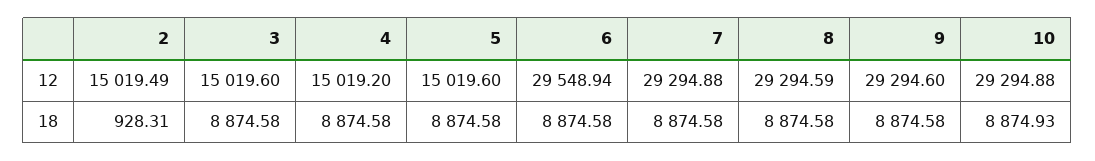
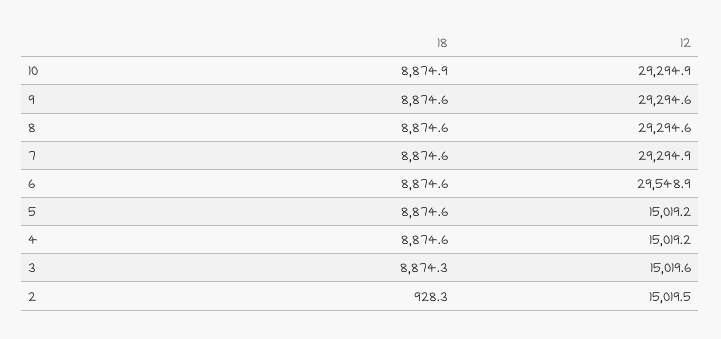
  {
    "2": {
      "12": 15019.49,
      "18": 928.31
    },
    "3": {
      "12": 15019.6,
-     "18": 8874.58
+     "18": 8874.3
    },
    "4": {
      "12": 15019.2,
      "18": 8874.58
    },
    "5": {
-     "12": 15019.6,
+     "12": 15019.2,
      "18": 8874.58
    },
    "6": {
      "12": 29548.94,
      "18": 8874.58
    },
    "7": {
      "12": 29294.88,
      "18": 8874.58
    },
    "8": {
      "12": 29294.59,
      "18": 8874.58
    },
    "9": {
      "12": 29294.6,
      "18": 8874.58
    },
    "10": {
      "12": 29294.88,
      "18": 8874.93
    }
  }

